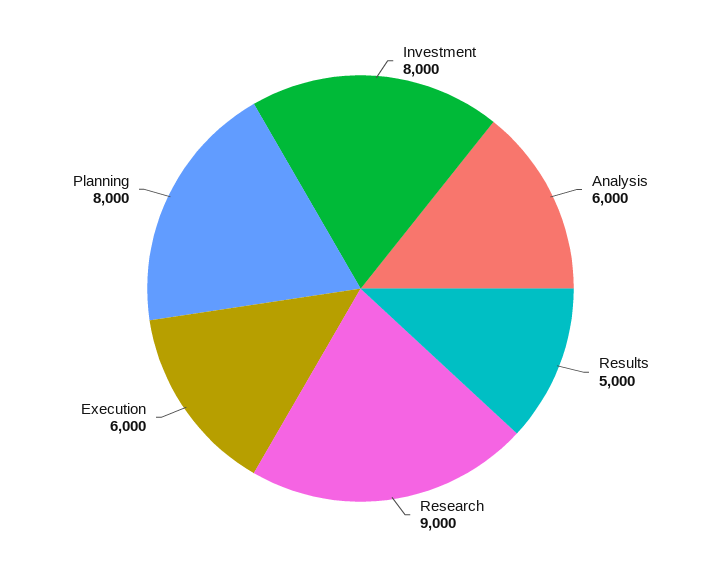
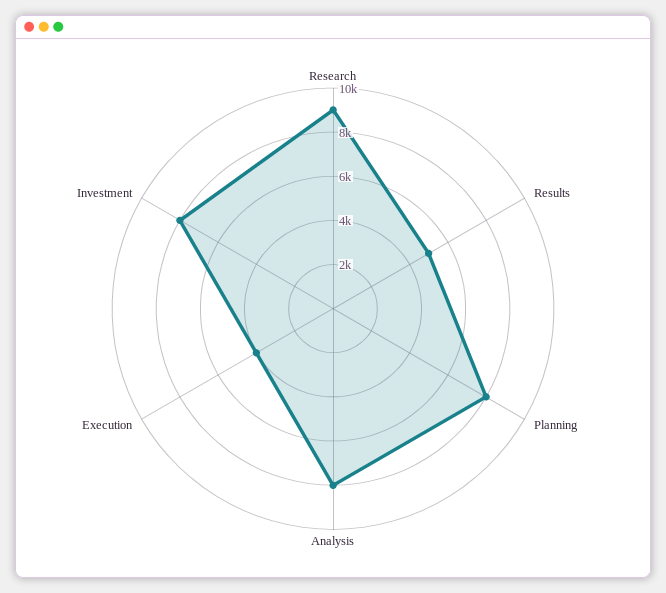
  {
    "Investment": 8000,
-   "Analysis": 6000,
+   "Analysis": 8000,
    "Results": 5000,
    "Research": 9000,
-   "Execution": 6000,
+   "Execution": 4000,
    "Planning": 8000
  }

